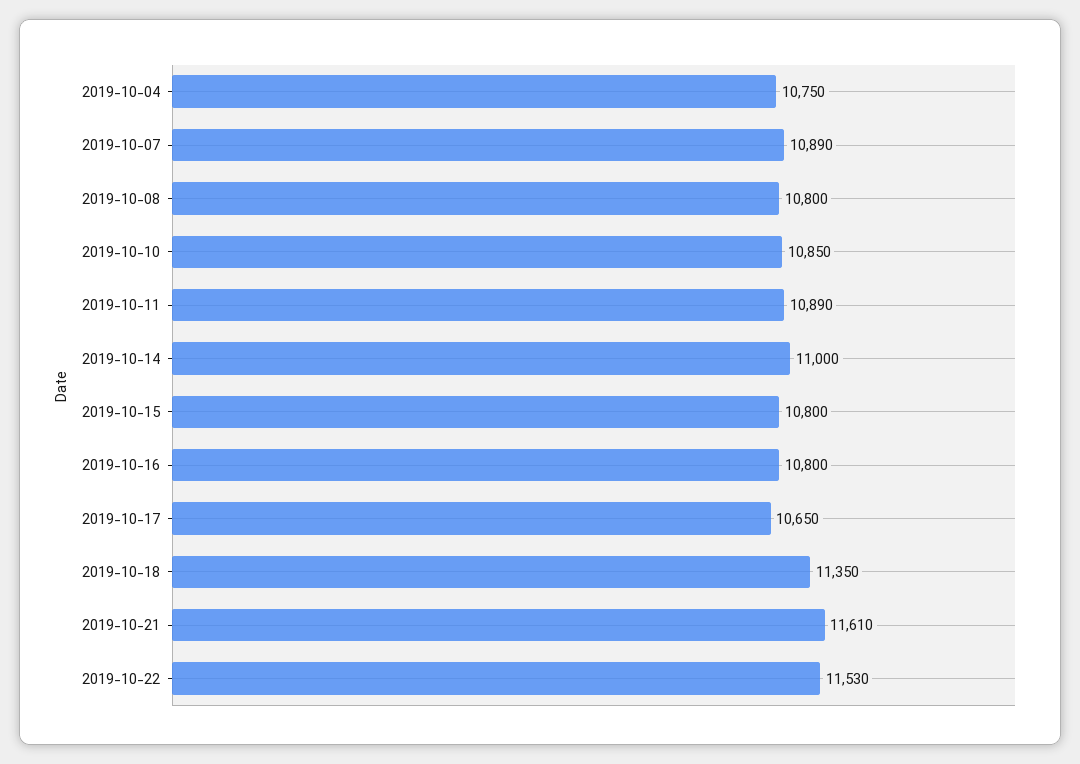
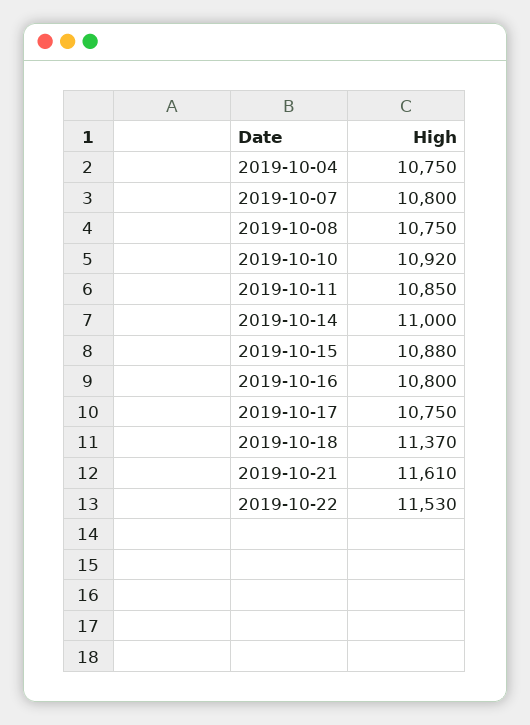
  {
    "2019-10-04": 10750,
-   "2019-10-07": 10890,
+   "2019-10-07": 10800,
-   "2019-10-08": 10800,
+   "2019-10-08": 10750,
-   "2019-10-10": 10850,
+   "2019-10-10": 10920,
-   "2019-10-11": 10890,
+   "2019-10-11": 10850,
    "2019-10-14": 11000,
-   "2019-10-15": 10800,
+   "2019-10-15": 10880,
    "2019-10-16": 10800,
-   "2019-10-17": 10650,
+   "2019-10-17": 10750,
-   "2019-10-18": 11350,
+   "2019-10-18": 11370,
    "2019-10-21": 11610,
    "2019-10-22": 11530
  }

